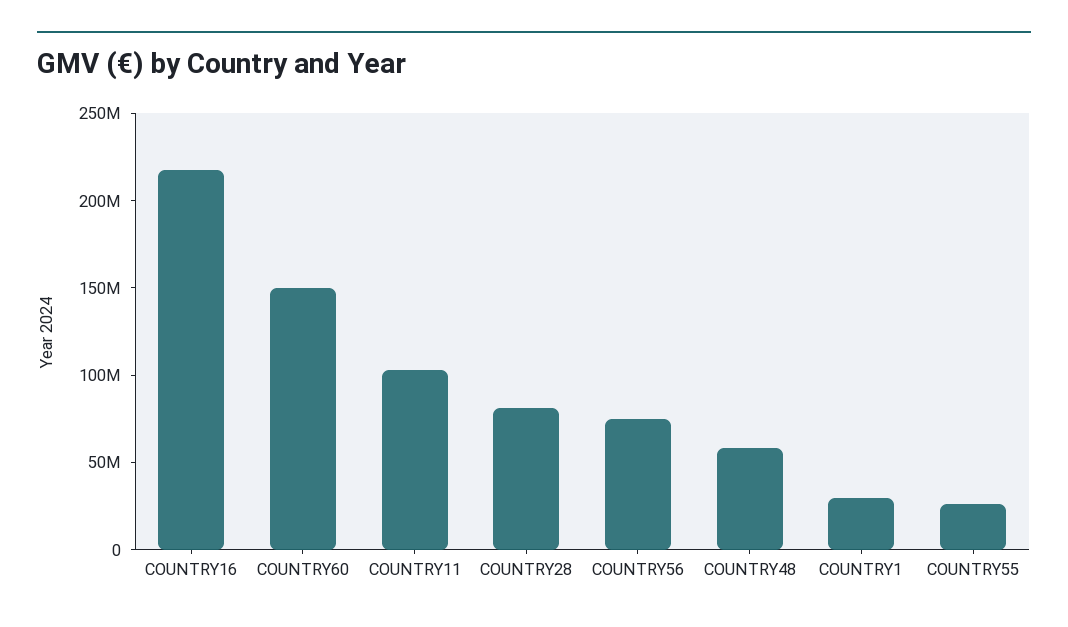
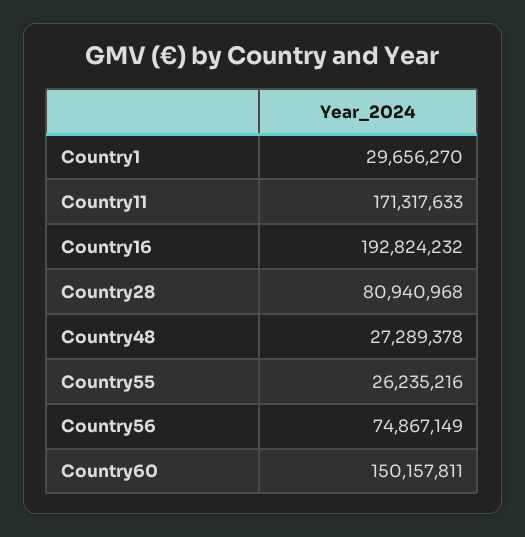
  {
-   "COUNTRY16": 220000000,
+   "COUNTRY16": 192824232,
    "COUNTRY60": 150157811,
-   "COUNTRY11": 100000000,
+   "COUNTRY11": 171317633,
    "COUNTRY28": 80940968,
    "COUNTRY56": 74867149,
-   "COUNTRY48": 60000000,
+   "COUNTRY48": 27289378,
    "COUNTRY1": 29656270,
    "COUNTRY55": 26235216
  }

